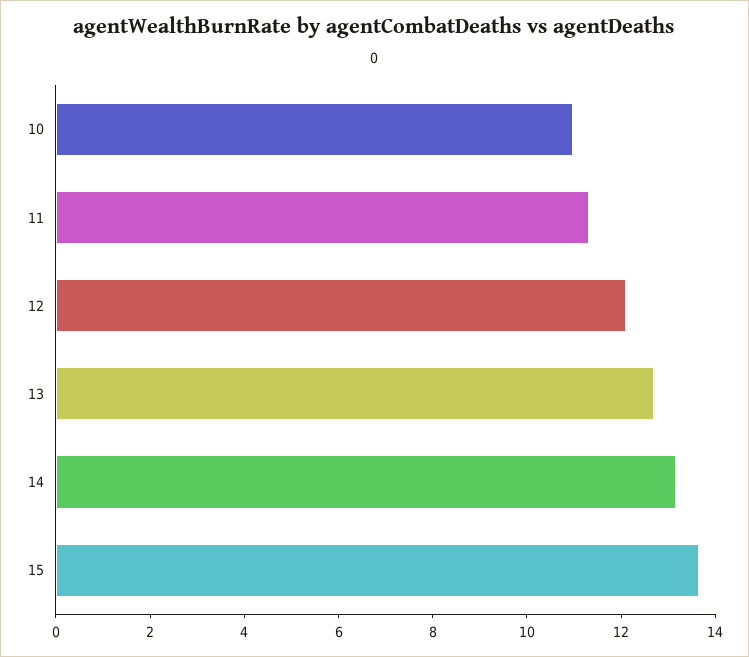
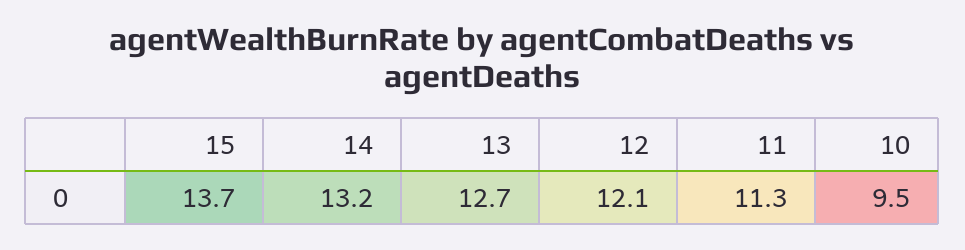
  {
-   "10": 11,
+   "10": 9.5,
    "11": 11.3,
    "12": 12.1,
    "13": 12.7,
    "14": 13.2,
    "15": 13.7
  }

